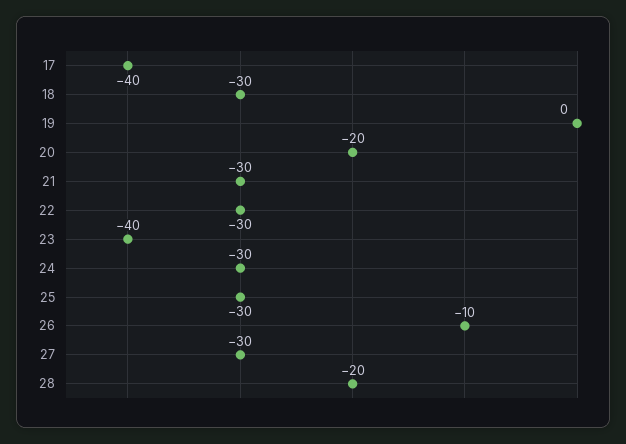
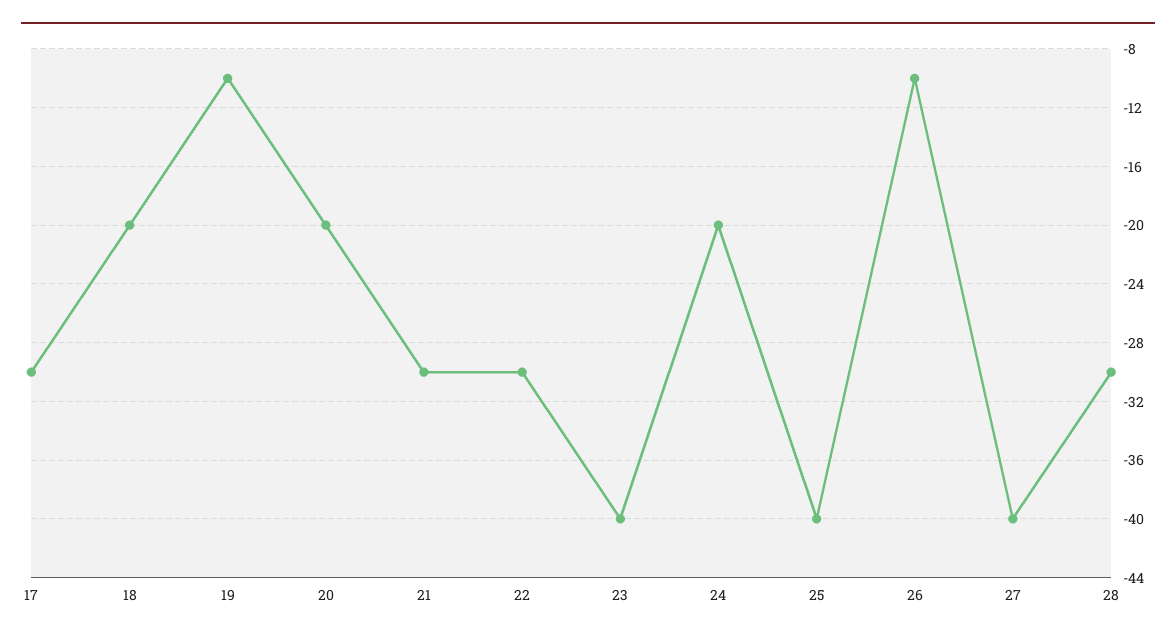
  {
-   "17": -40,
+   "17": -30,
-   "18": -30,
+   "18": -20,
-   "19": 0,
+   "19": -10,
    "20": -20,
    "21": -30,
    "22": -30,
    "23": -40,
-   "24": -30,
+   "24": -20,
-   "25": -30,
+   "25": -40,
    "26": -10,
-   "27": -30,
+   "27": -40,
-   "28": -20
+   "28": -30
  }

